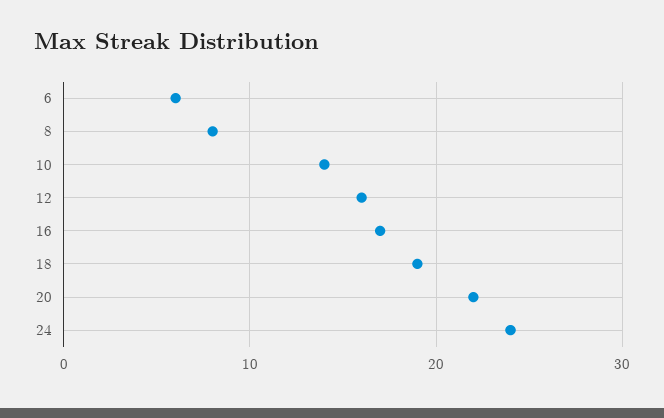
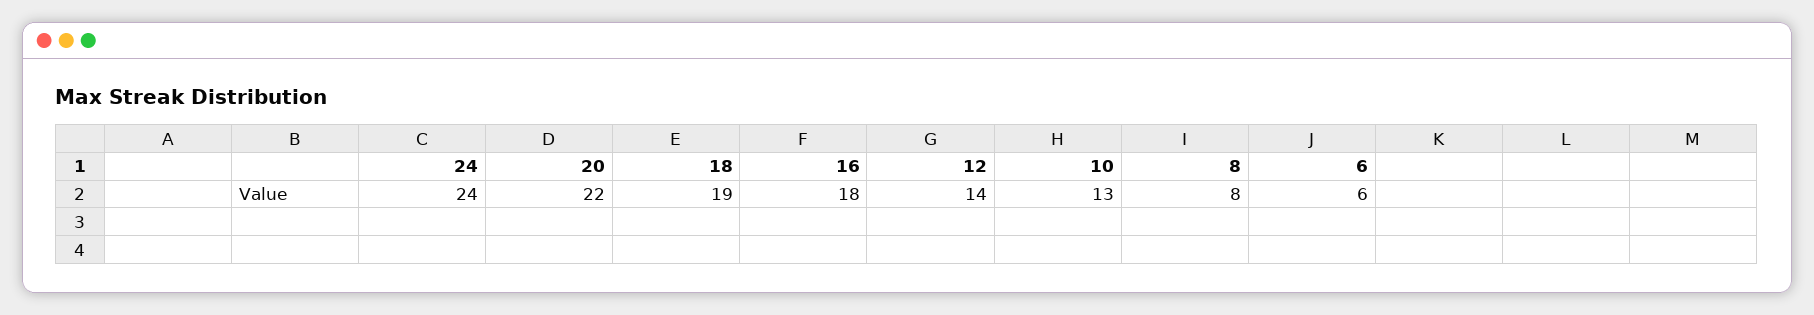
  {
    "6": 6,
    "8": 8,
-   "10": 14,
+   "10": 13,
-   "12": 16,
+   "12": 14,
-   "16": 17,
+   "16": 18,
    "18": 19,
    "20": 22,
    "24": 24
  }

